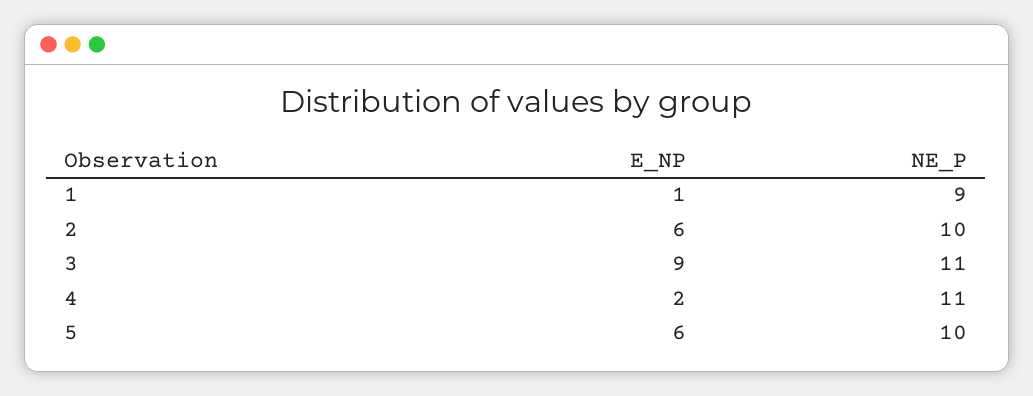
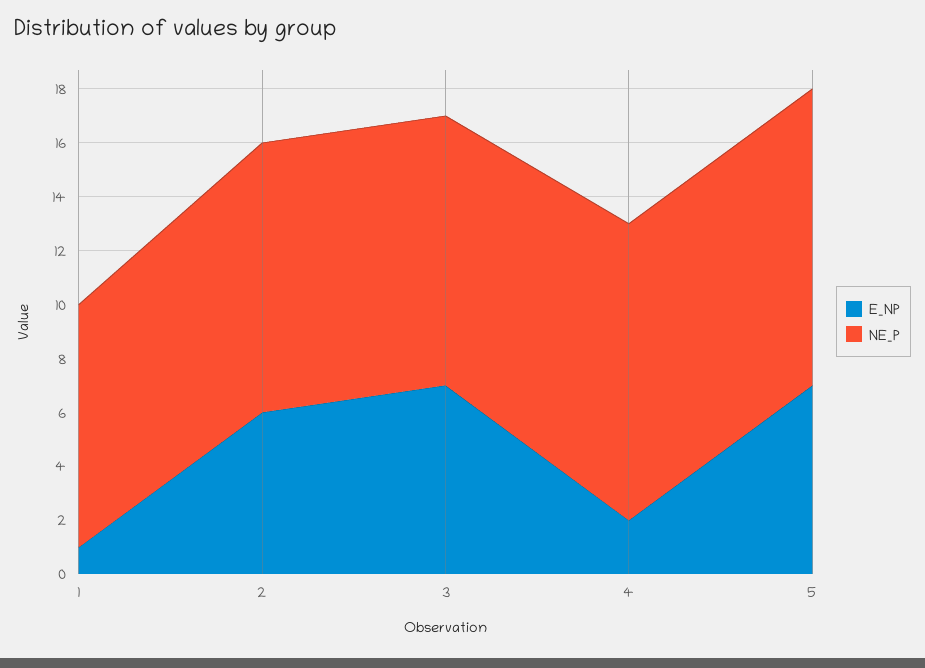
  {
    "E_NP": {
      "1": 1,
      "2": 6,
-     "3": 9,
+     "3": 7,
      "4": 2,
-     "5": 6
+     "5": 7
    },
    "NE_P": {
      "1": 9,
      "2": 10,
-     "3": 11,
+     "3": 10,
      "4": 11,
-     "5": 10
+     "5": 11
    }
  }

